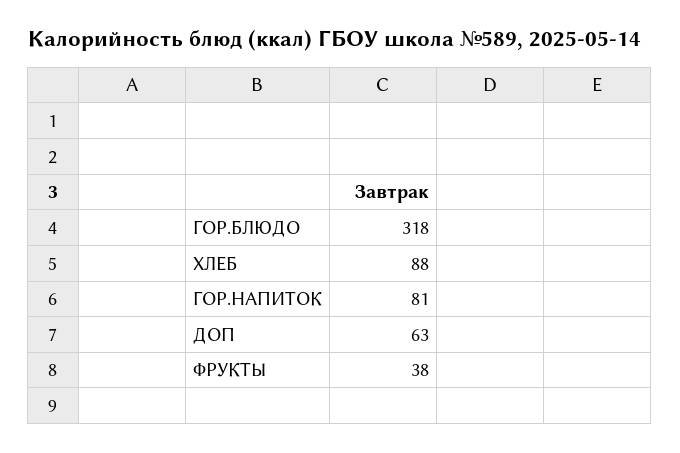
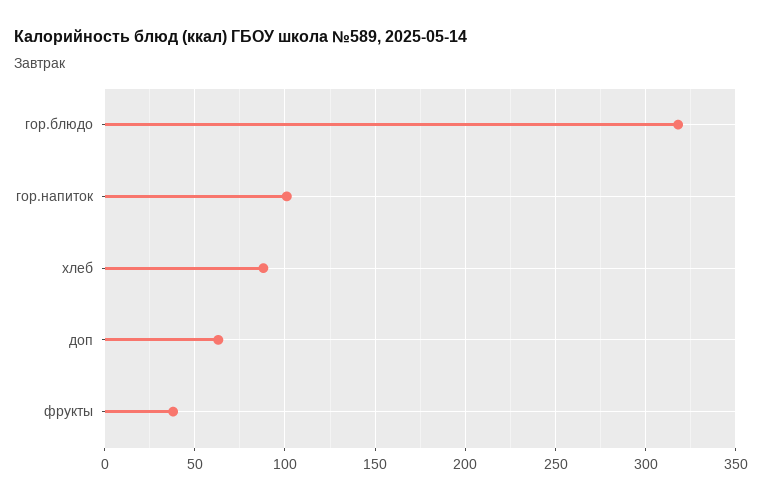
  {
    "ГОР.БЛЮДО": 318,
    "ХЛЕБ": 88,
-   "ГОР.НАПИТОК": 81,
+   "ГОР.НАПИТОК": 100,
    "ДОП": 63,
    "ФРУКТЫ": 38
  }

